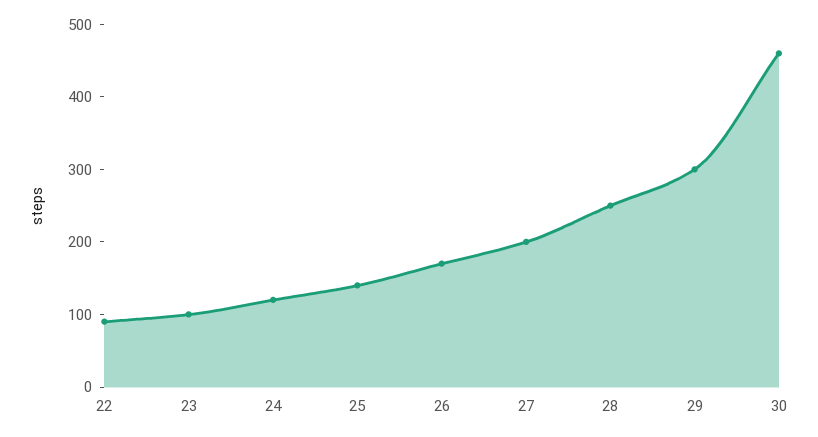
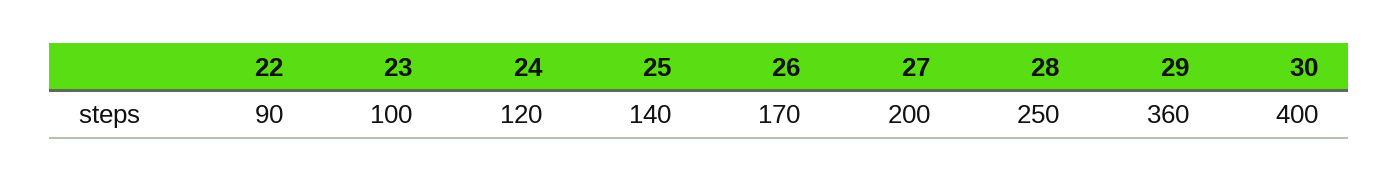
  {
    "22": 90,
    "23": 100,
    "24": 120,
    "25": 140,
    "26": 170,
    "27": 200,
    "28": 250,
-   "29": 300,
+   "29": 360,
-   "30": 460
+   "30": 400
  }

